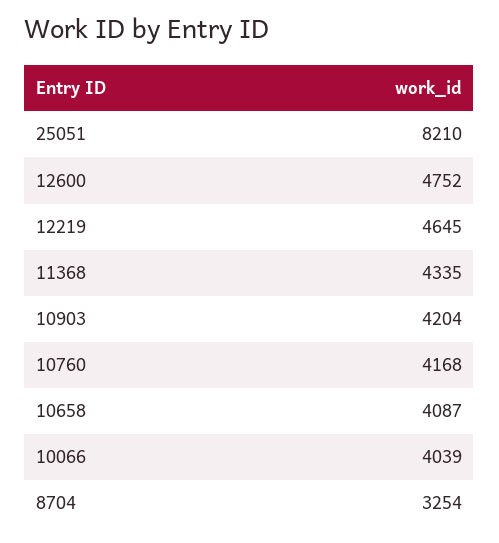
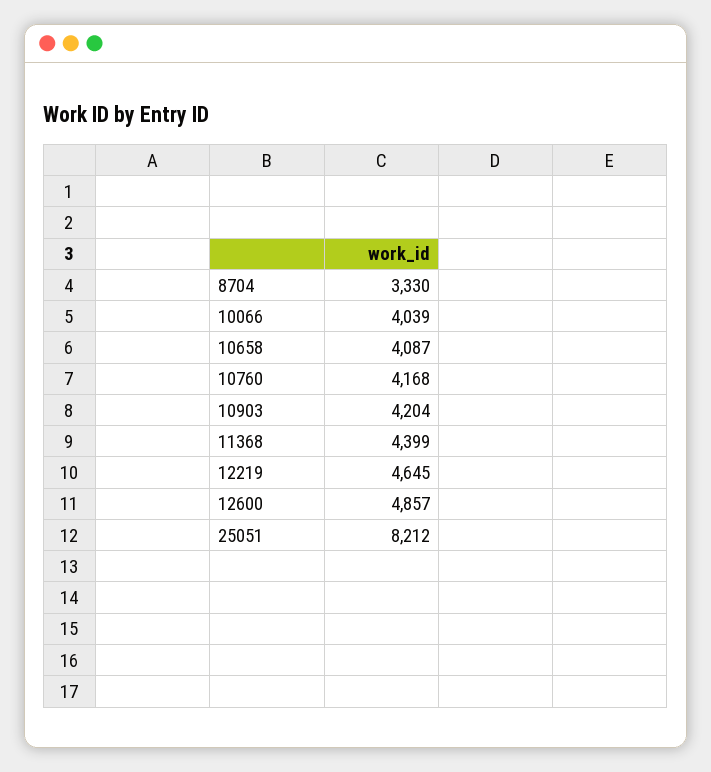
  {
-   "25051": 8210,
+   "25051": 8212,
-   "12600": 4752,
+   "12600": 4857,
    "12219": 4645,
-   "11368": 4335,
+   "11368": 4399,
    "10903": 4204,
    "10760": 4168,
    "10658": 4087,
    "10066": 4039,
-   "8704": 3254
+   "8704": 3330
  }

